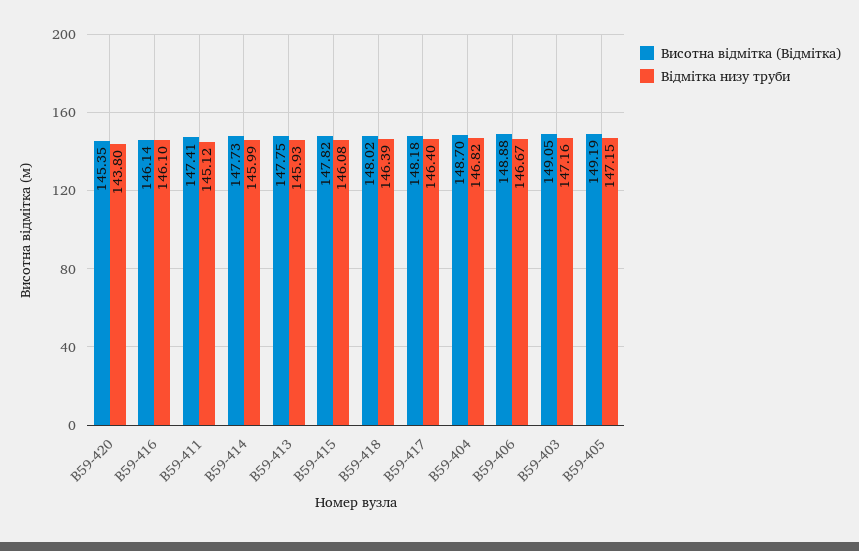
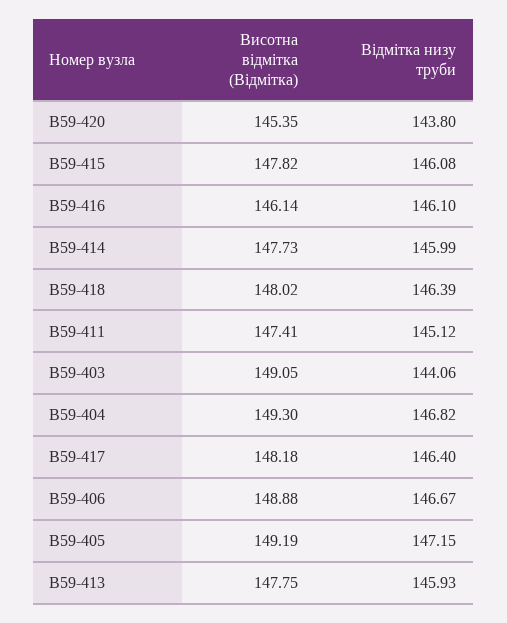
  {
    "Висотна відмітка (Відмітка)": {
      "В59-420": 145.35,
      "В59-416": 146.14,
      "В59-411": 147.41,
      "В59-414": 147.73,
      "В59-413": 147.75,
      "В59-415": 147.82,
      "В59-418": 148.02,
      "В59-417": 148.18,
-     "В59-404": 148.7,
+     "В59-404": 149.3,
      "В59-406": 148.88,
      "В59-403": 149.05,
      "В59-405": 149.19
    },
    "Відмітка низу труби": {
      "В59-420": 143.8,
      "В59-416": 146.1,
      "В59-411": 145.12,
      "В59-414": 145.99,
      "В59-413": 145.93,
      "В59-415": 146.08,
      "В59-418": 146.39,
      "В59-417": 146.4,
      "В59-404": 146.82,
      "В59-406": 146.67,
-     "В59-403": 147.16,
+     "В59-403": 144.06,
      "В59-405": 147.15
    }
  }

